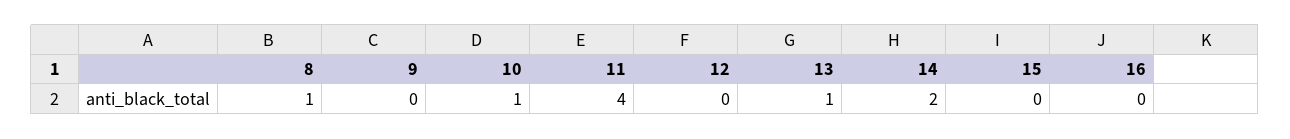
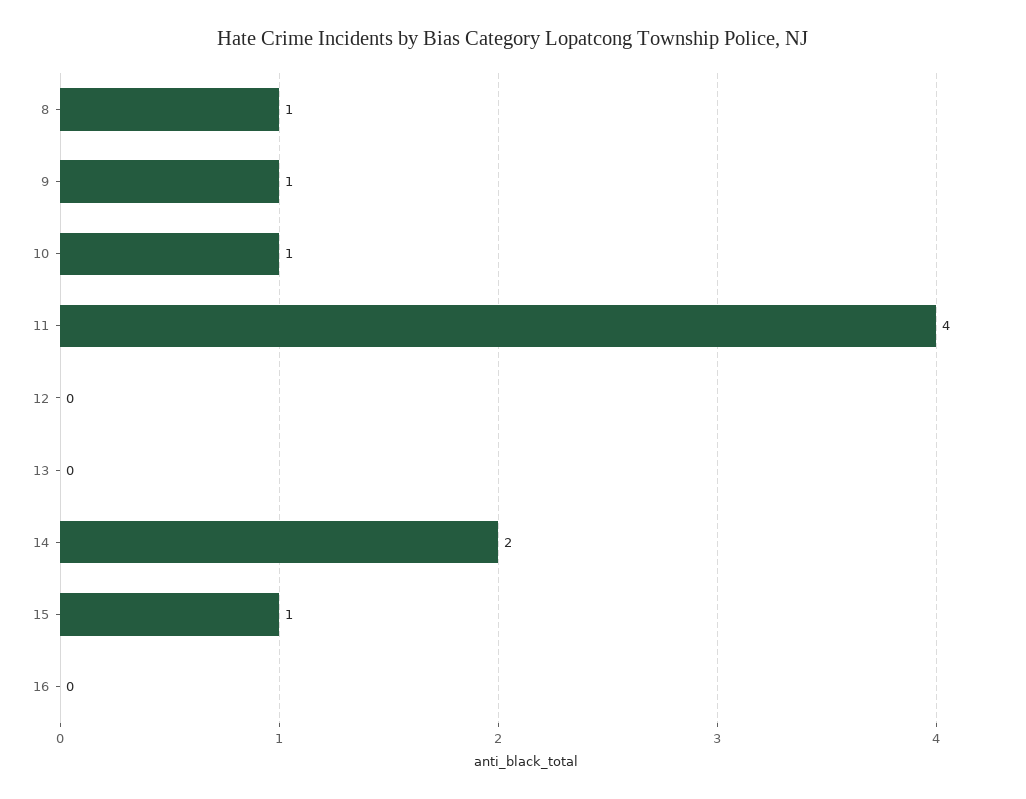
  {
    "8": 1,
-   "9": 0,
+   "9": 1,
    "10": 1,
    "11": 4,
    "12": 0,
-   "13": 1,
+   "13": 0,
    "14": 2,
-   "15": 0,
+   "15": 1,
    "16": 0
  }

